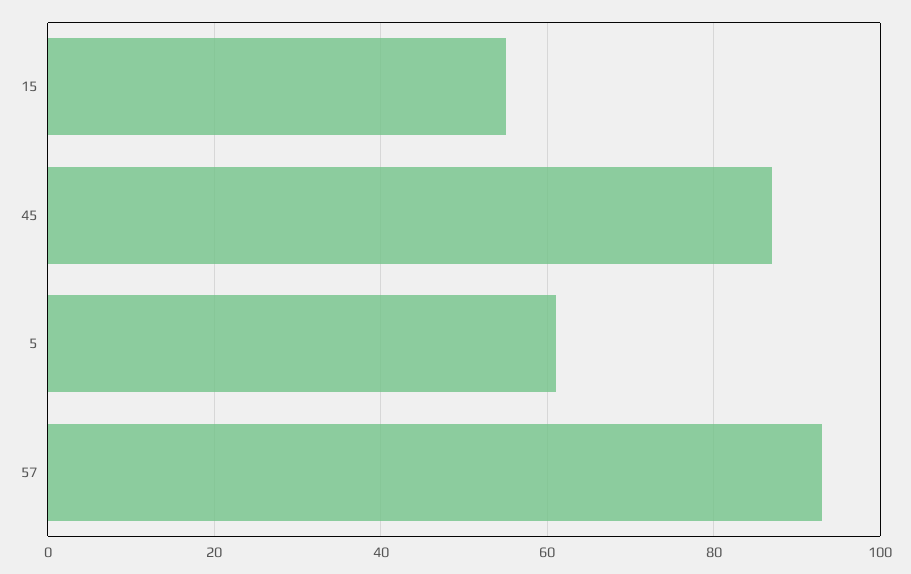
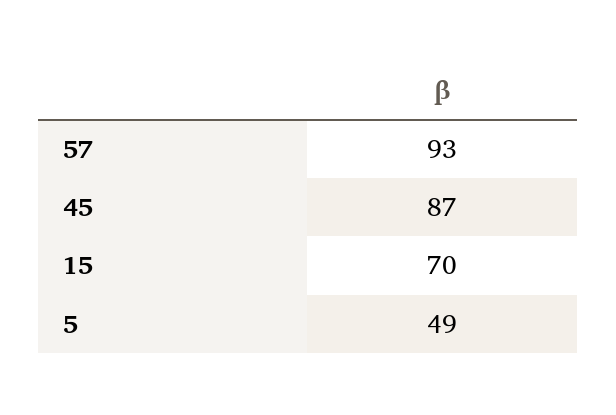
  {
-   "15": 55,
+   "15": 70,
    "45": 87,
-   "5": 60,
+   "5": 49,
    "57": 93
  }

